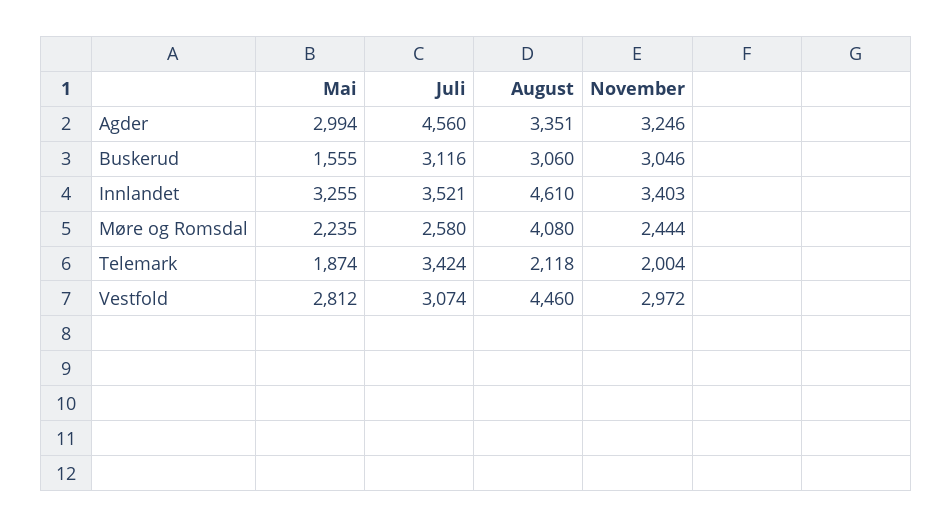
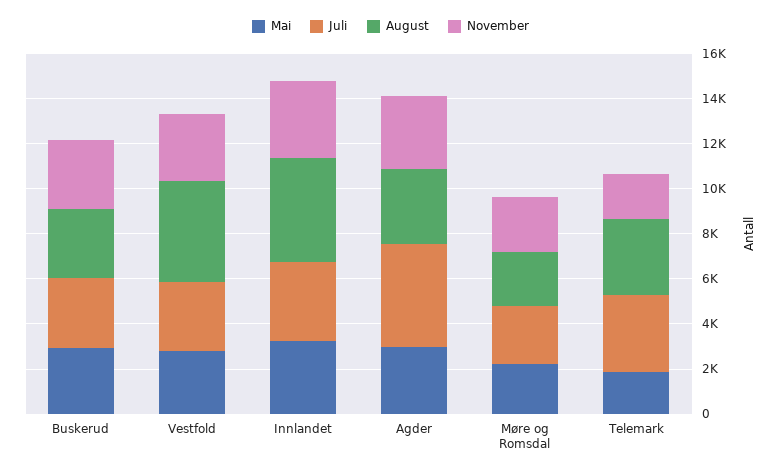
  {
    "Mai": {
      "Agder": 2994,
-     "Buskerud": 1555,
+     "Buskerud": 3000,
      "Innlandet": 3255,
      "Møre og Romsdal": 2235,
      "Telemark": 1874,
      "Vestfold": 2812
    },
    "Juli": {
      "Agder": 4560,
      "Buskerud": 3116,
      "Innlandet": 3521,
      "Møre og Romsdal": 2580,
      "Telemark": 3424,
      "Vestfold": 3074
    },
    "August": {
      "Agder": 3351,
      "Buskerud": 3060,
      "Innlandet": 4610,
-     "Møre og Romsdal": 4080,
+     "Møre og Romsdal": 2500,
-     "Telemark": 2118,
+     "Telemark": 3500,
      "Vestfold": 4460
    },
    "November": {
      "Agder": 3246,
      "Buskerud": 3046,
      "Innlandet": 3403,
      "Møre og Romsdal": 2444,
      "Telemark": 2004,
      "Vestfold": 2972
    }
  }

